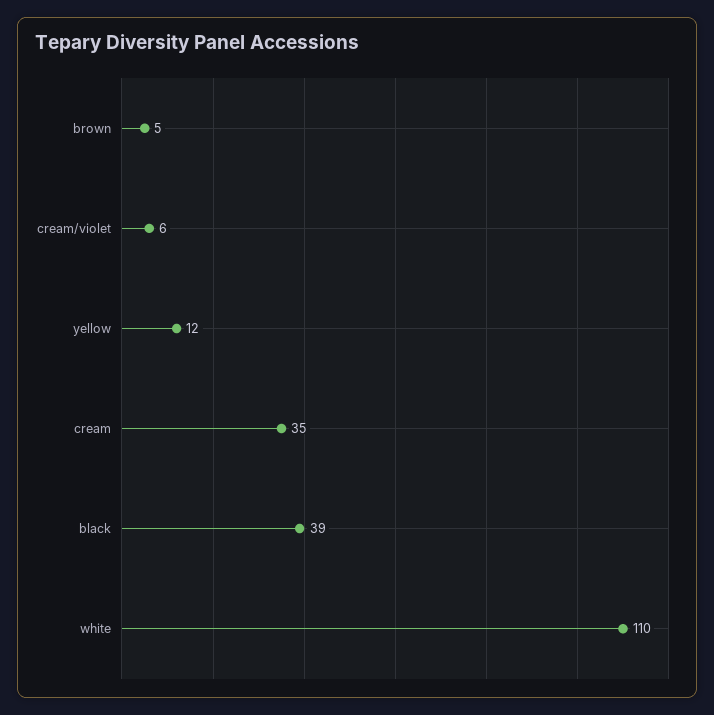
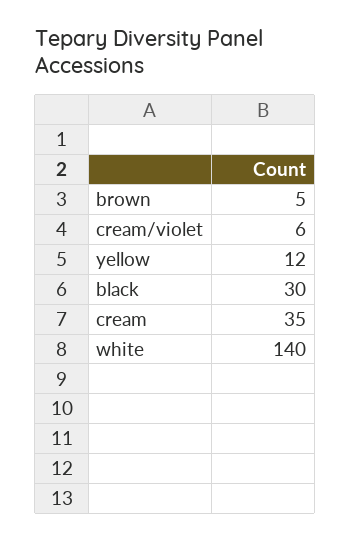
  {
    "brown": 5,
    "cream/violet": 6,
    "yellow": 12,
    "cream": 35,
-   "black": 39,
+   "black": 30,
-   "white": 110
+   "white": 140
  }

